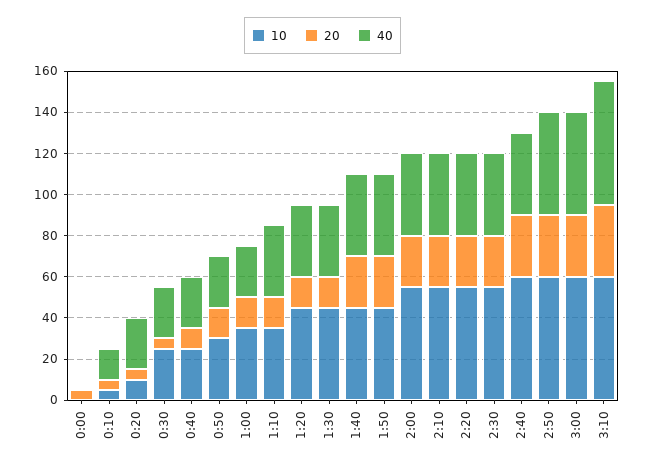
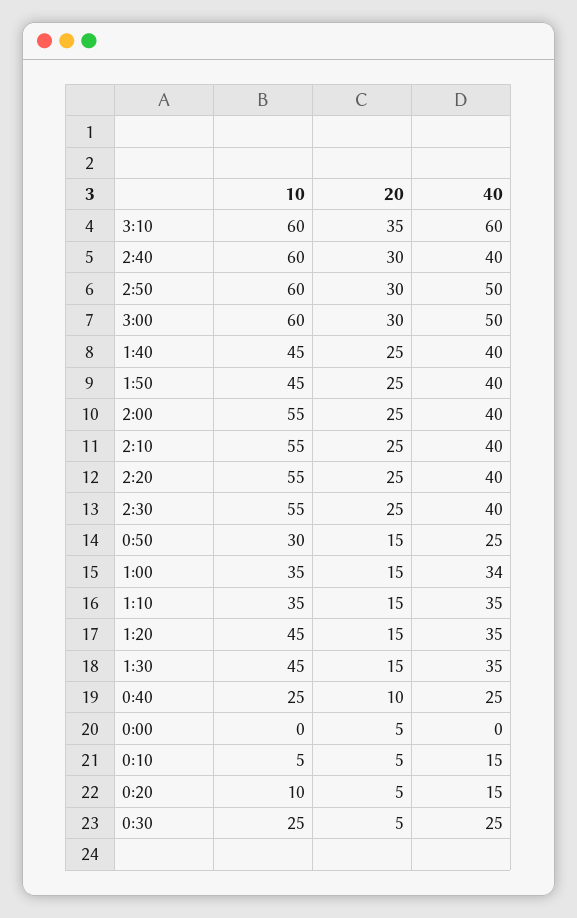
  {
    "10": {
      "0:00": 0,
      "0:10": 5,
      "0:20": 10,
      "0:30": 25,
      "0:40": 25,
      "0:50": 30,
      "1:00": 35,
      "1:10": 35,
      "1:20": 45,
      "1:30": 45,
      "1:40": 45,
      "1:50": 45,
      "2:00": 55,
      "2:10": 55,
      "2:20": 55,
      "2:30": 55,
      "2:40": 60,
      "2:50": 60,
      "3:00": 60,
      "3:10": 60
    },
    "20": {
      "0:00": 5,
      "0:10": 5,
      "0:20": 5,
      "0:30": 5,
      "0:40": 10,
      "0:50": 15,
      "1:00": 15,
      "1:10": 15,
      "1:20": 15,
      "1:30": 15,
      "1:40": 25,
      "1:50": 25,
      "2:00": 25,
      "2:10": 25,
      "2:20": 25,
      "2:30": 25,
      "2:40": 30,
      "2:50": 30,
      "3:00": 30,
      "3:10": 35
    },
    "40": {
      "0:00": 0,
      "0:10": 15,
-     "0:20": 25,
+     "0:20": 15,
      "0:30": 25,
      "0:40": 25,
      "0:50": 25,
-     "1:00": 25,
+     "1:00": 34,
      "1:10": 35,
      "1:20": 35,
      "1:30": 35,
      "1:40": 40,
      "1:50": 40,
      "2:00": 40,
      "2:10": 40,
      "2:20": 40,
      "2:30": 40,
      "2:40": 40,
      "2:50": 50,
      "3:00": 50,
      "3:10": 60
    }
  }

